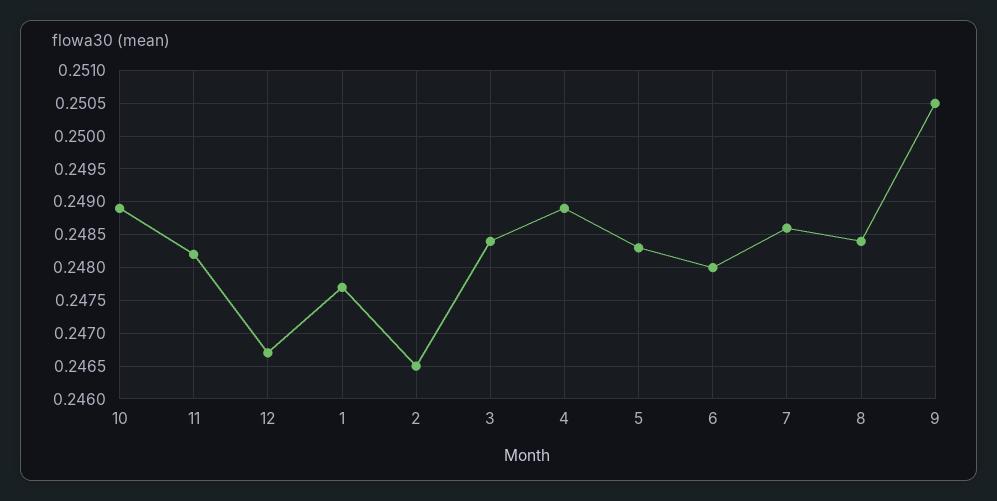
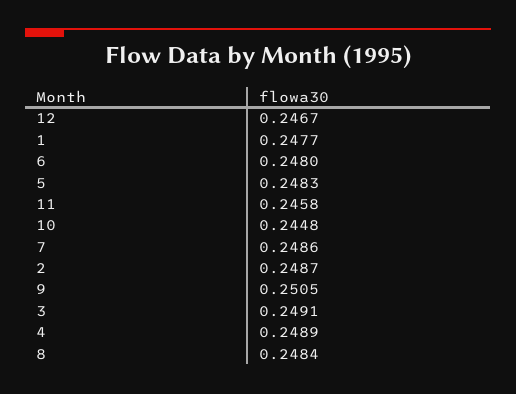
  {
-   "10": 0.2489,
+   "10": 0.2448,
-   "11": 0.2482,
+   "11": 0.2458,
    "12": 0.2467,
    "1": 0.2477,
-   "2": 0.2465,
+   "2": 0.2487,
-   "3": 0.2484,
+   "3": 0.2491,
    "4": 0.2489,
    "5": 0.2483,
    "6": 0.248,
    "7": 0.2486,
    "8": 0.2484,
    "9": 0.2505
  }

